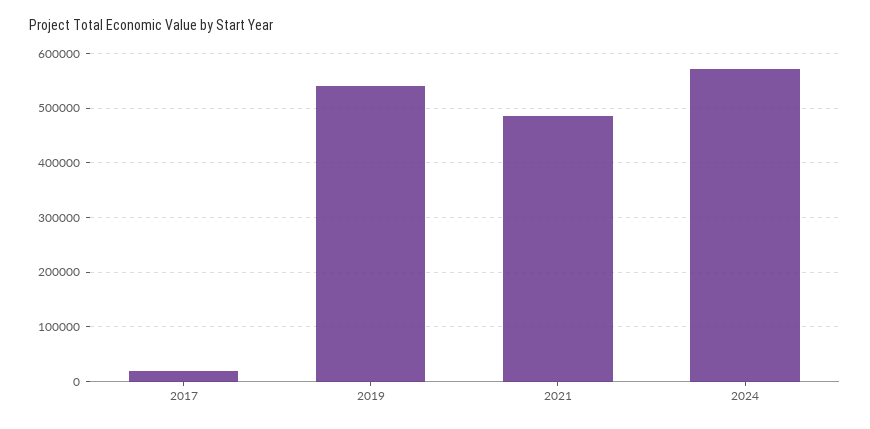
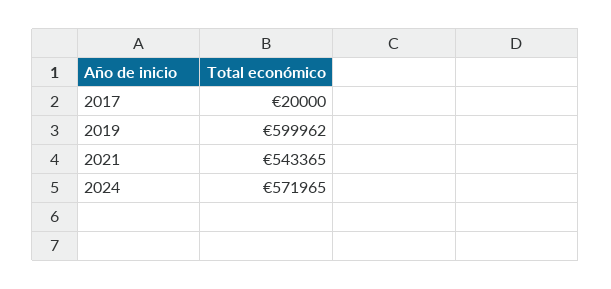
  {
    "2017": 20000,
-   "2019": 540000,
+   "2019": 599962,
-   "2021": 480000,
+   "2021": 543365,
    "2024": 571965
  }

